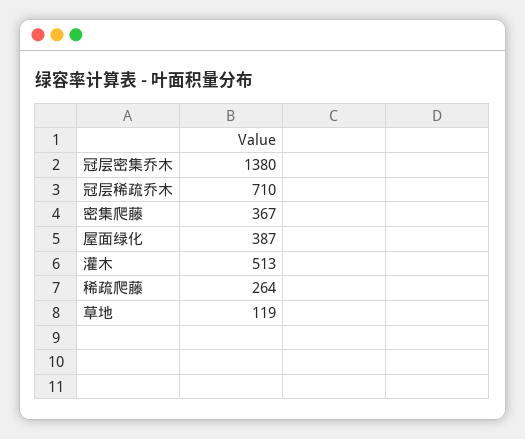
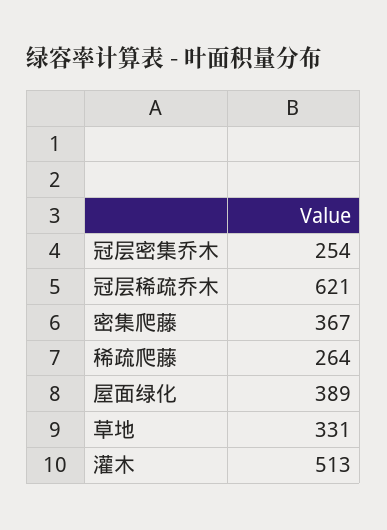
  {
-   "冠层密集乔木": 1380,
+   "冠层密集乔木": 254,
-   "冠层稀疏乔木": 710,
+   "冠层稀疏乔木": 621,
    "密集爬藤": 367,
-   "屋面绿化": 387,
+   "屋面绿化": 389,
    "灌木": 513,
    "稀疏爬藤": 264,
-   "草地": 119
+   "草地": 331
  }

